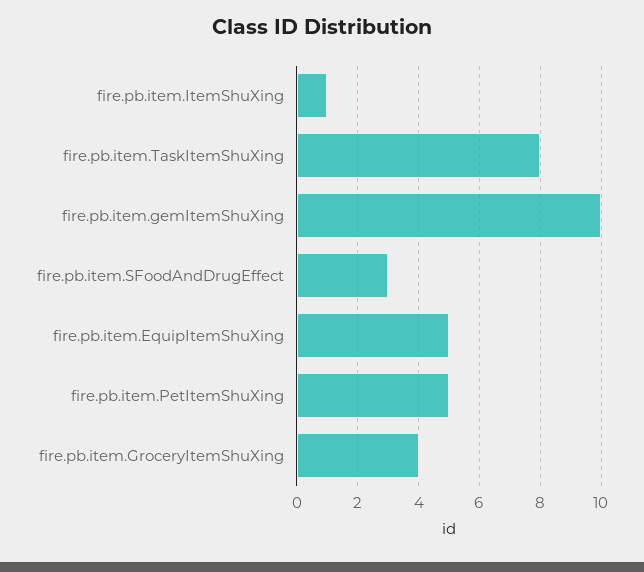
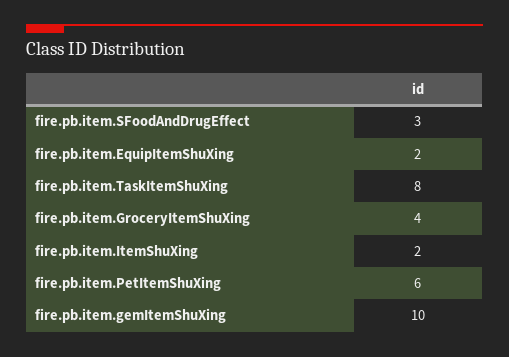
  {
-   "fire.pb.item.ItemShuXing": 1,
+   "fire.pb.item.ItemShuXing": 2,
    "fire.pb.item.TaskItemShuXing": 8,
    "fire.pb.item.gemItemShuXing": 10,
    "fire.pb.item.SFoodAndDrugEffect": 3,
-   "fire.pb.item.EquipItemShuXing": 5,
+   "fire.pb.item.EquipItemShuXing": 2,
-   "fire.pb.item.PetItemShuXing": 5,
+   "fire.pb.item.PetItemShuXing": 6,
    "fire.pb.item.GroceryItemShuXing": 4
  }

